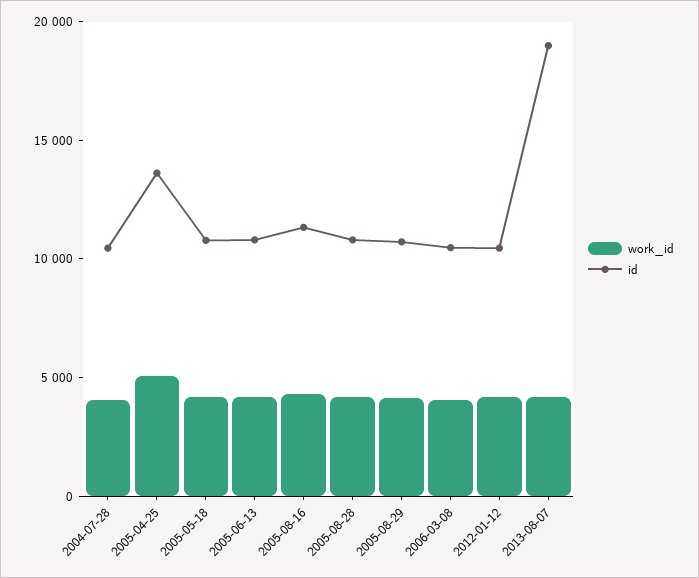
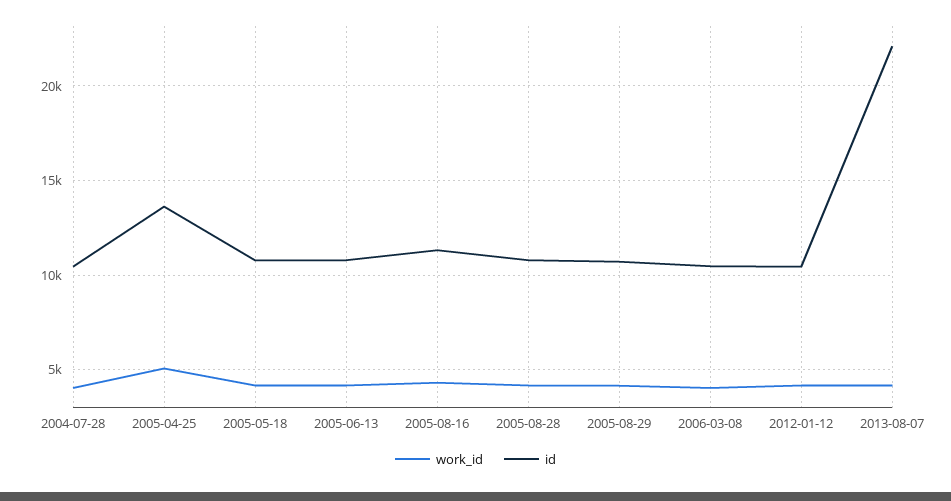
  {
    "work_id": {
      "2004-07-28": 4000,
      "2005-04-25": 5000,
      "2005-05-18": 4000,
      "2005-06-13": 4000,
      "2005-08-16": 4500,
      "2005-08-28": 4000,
      "2005-08-29": 4000,
      "2006-03-08": 4000,
      "2012-01-12": 4000,
      "2013-08-07": 4000
    },
    "id": {
      "2004-07-28": 10500,
      "2005-04-25": 13500,
      "2005-05-18": 11000,
      "2005-06-13": 11000,
      "2005-08-16": 11500,
      "2005-08-28": 11000,
      "2005-08-29": 10500,
      "2006-03-08": 10500,
      "2012-01-12": 10500,
-     "2013-08-07": 19000
+     "2013-08-07": 22000
    }
  }

